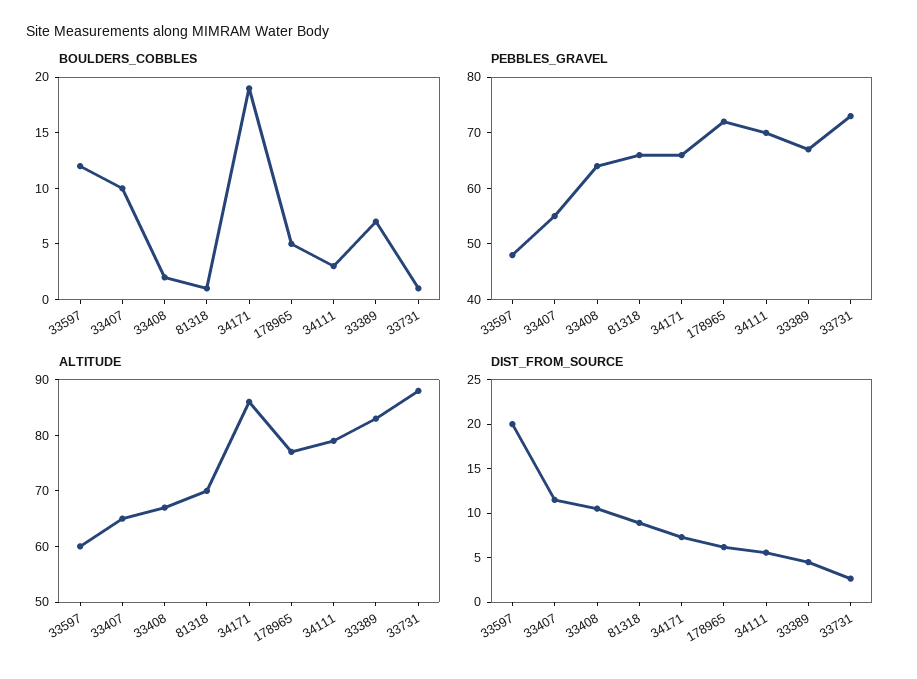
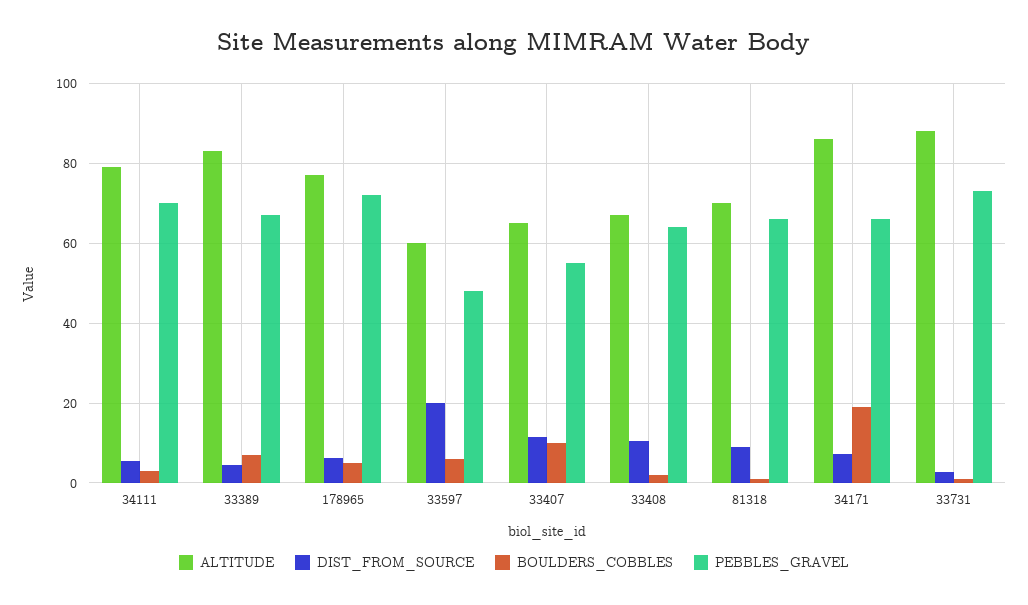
  {
    "BOULDERS_COBBLES": {
-     "33597": 12,
+     "33597": 6,
      "33407": 10,
      "33408": 2,
      "81318": 1,
      "34171": 19,
      "178965": 5,
      "34111": 3,
      "33389": 7,
      "33731": 1
    },
    "PEBBLES_GRAVEL": {
      "33597": 48,
      "33407": 56,
      "33408": 64,
      "81318": 66,
      "34171": 66,
      "178965": 72,
      "34111": 70,
      "33389": 68,
      "33731": 74
    },
    "ALTITUDE": {
      "33597": 60,
      "33407": 66,
      "33408": 68,
      "81318": 70,
      "34171": 86,
      "178965": 78,
      "34111": 80,
      "33389": 84,
      "33731": 88
    },
    "DIST_FROM_SOURCE": {
      "33597": 20,
      "33407": 12,
      "33408": 11,
      "81318": 9,
      "34171": 7,
      "178965": 6,
      "34111": 6,
      "33389": 5,
      "33731": 3
    }
  }

